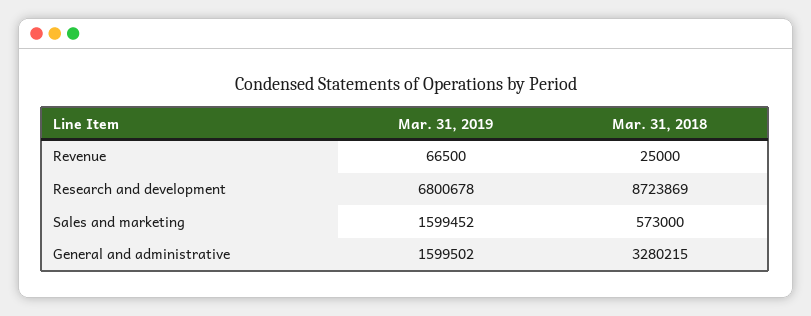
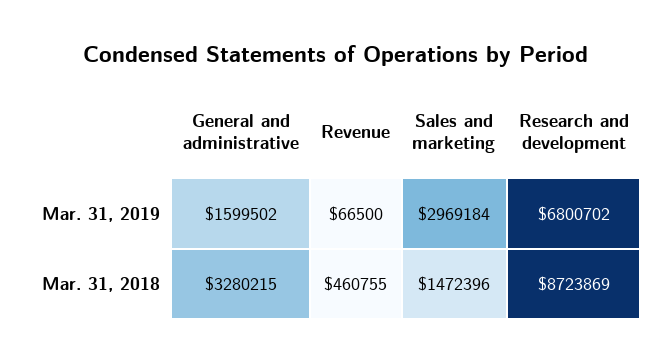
  {
    "Mar. 31, 2019": {
      "Revenue": 66500,
-     "Research and development": 6800678,
+     "Research and development": 6800702,
-     "Sales and marketing": 1599452,
+     "Sales and marketing": 2969184,
      "General and administrative": 1599502
    },
    "Mar. 31, 2018": {
-     "Revenue": 25000,
+     "Revenue": 460755,
      "Research and development": 8723869,
-     "Sales and marketing": 573000,
+     "Sales and marketing": 1472396,
      "General and administrative": 3280215
    }
  }

